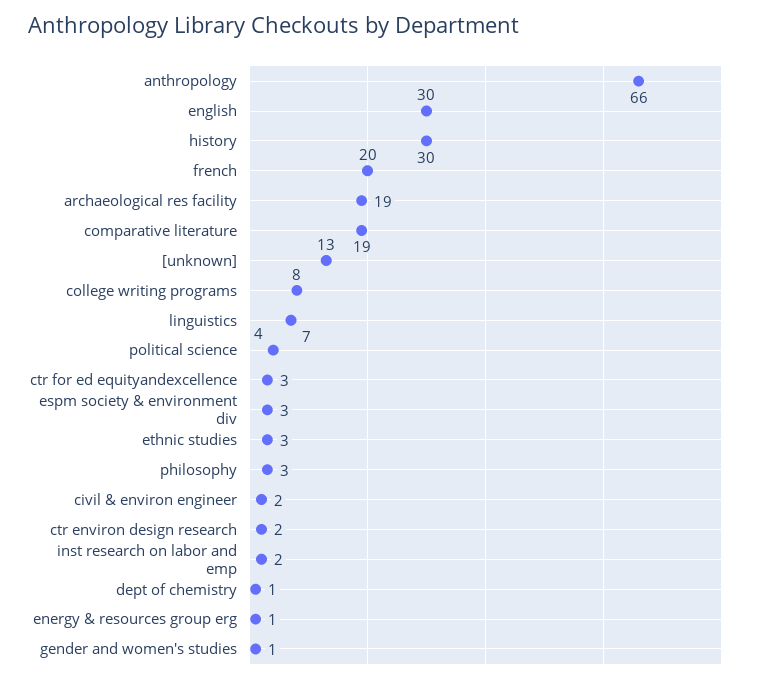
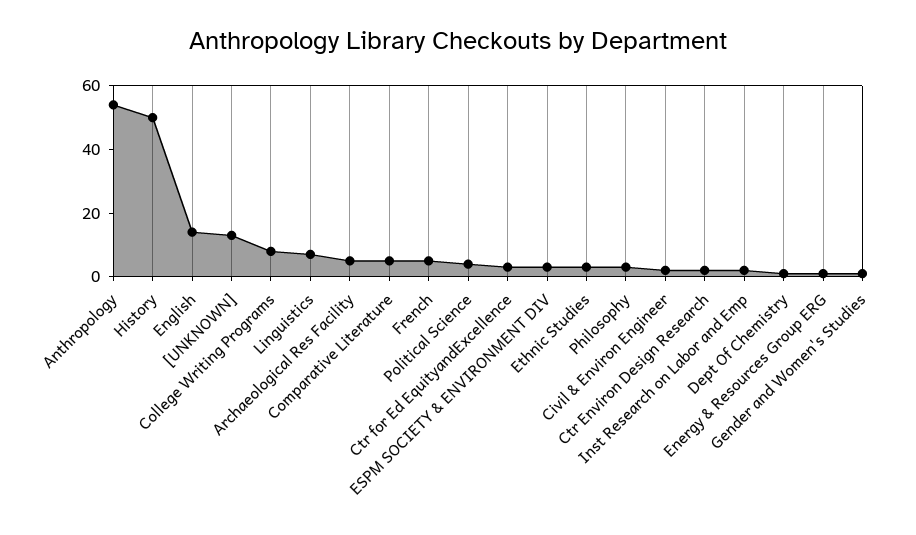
  {
-   "anthropology": 66,
+   "anthropology": 55,
-   "english": 30,
+   "english": 15,
-   "history": 30,
+   "history": 50,
-   "french": 20,
+   "french": 5,
-   "archaeological res facility": 19,
+   "archaeological res facility": 5,
-   "comparative literature": 19,
+   "comparative literature": 5,
    "[unknown]": 13,
    "college writing programs": 8,
    "linguistics": 7,
    "political science": 4,
    "ctr for ed equityandexcellence": 3,
    "espm society & environment div": 3,
    "ethnic studies": 3,
    "philosophy": 3,
    "civil & environ engineer": 2,
    "ctr environ design research": 2,
    "inst research on labor and emp": 2,
    "dept of chemistry": 1,
    "energy & resources group erg": 1,
    "gender and women's studies": 1
  }

